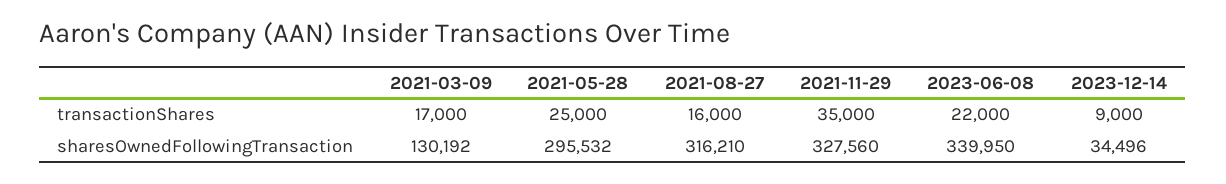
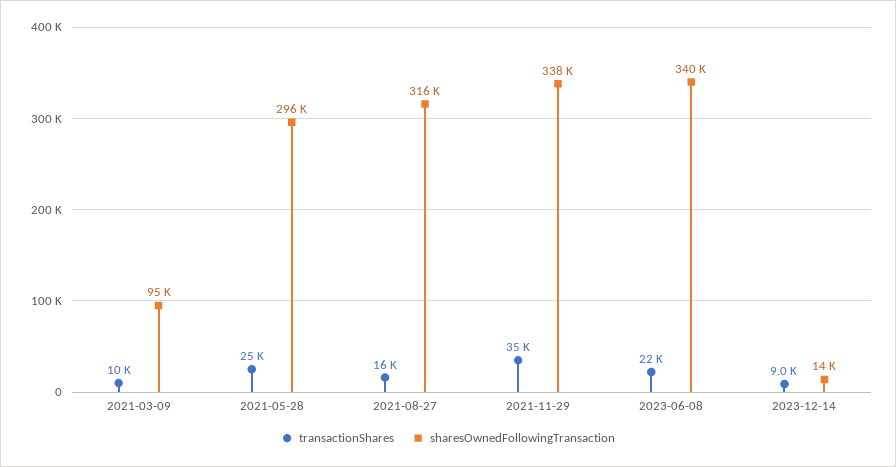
  {
    "transactionShares": {
-     "2021-03-09": 17000,
+     "2021-03-09": 10000,
      "2021-05-28": 25000,
      "2021-08-27": 16000,
      "2021-11-29": 35000,
      "2023-06-08": 22000,
      "2023-12-14": 9000
    },
    "sharesOwnedFollowingTransaction": {
-     "2021-03-09": 130192,
+     "2021-03-09": 95000,
      "2021-05-28": 295532,
      "2021-08-27": 316210,
-     "2021-11-29": 327560,
+     "2021-11-29": 338000,
      "2023-06-08": 339950,
-     "2023-12-14": 34496
+     "2023-12-14": 14000
    }
  }

